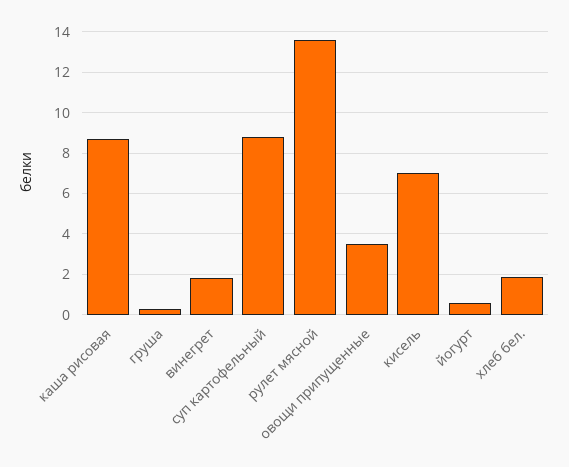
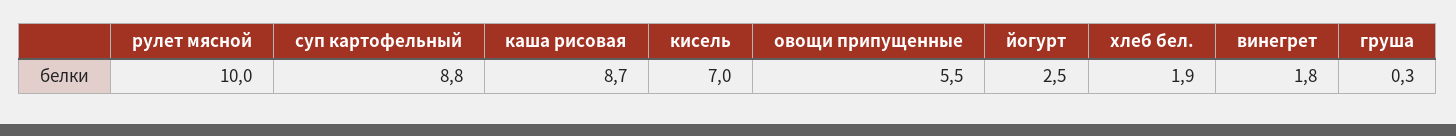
  {
    "каша рисовая": 8.7,
    "груша": 0.3,
    "винегрет": 1.8,
    "суп картофельный": 8.8,
-   "рулет мясной": 13.5,
+   "рулет мясной": 10,
-   "овощи припущенные": 3.5,
+   "овощи припущенные": 5.5,
    "кисель": 7,
-   "йогурт": 0.5,
+   "йогурт": 2.5,
    "хлеб бел.": 1.9
  }

